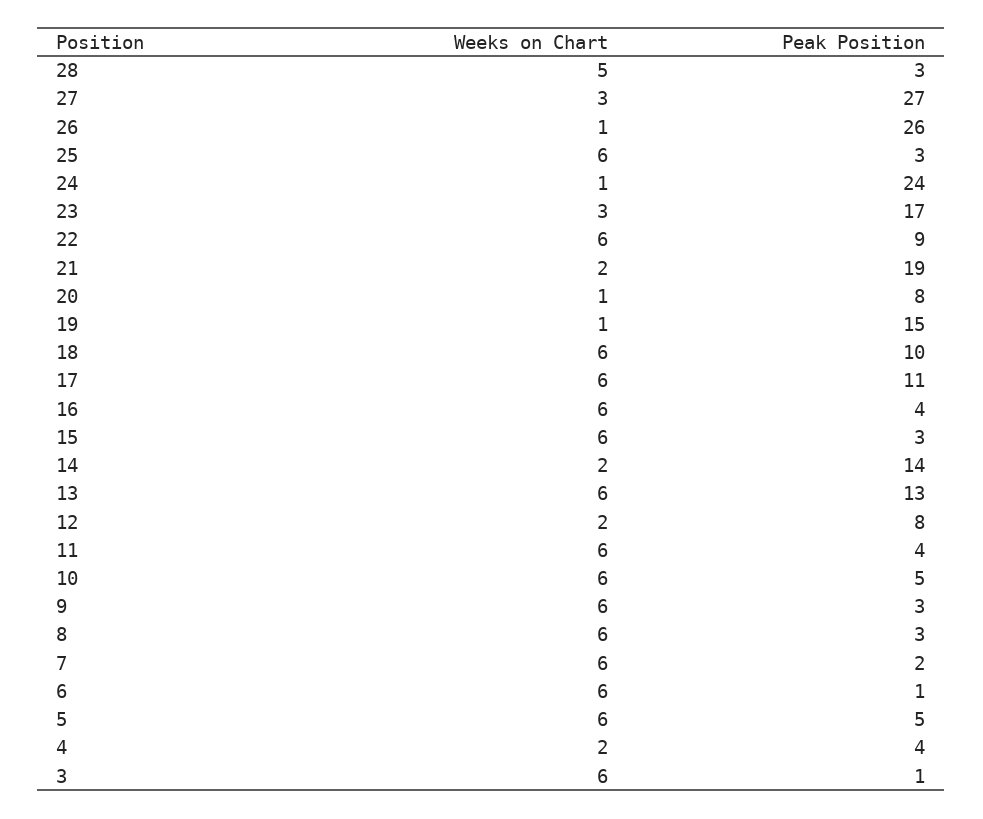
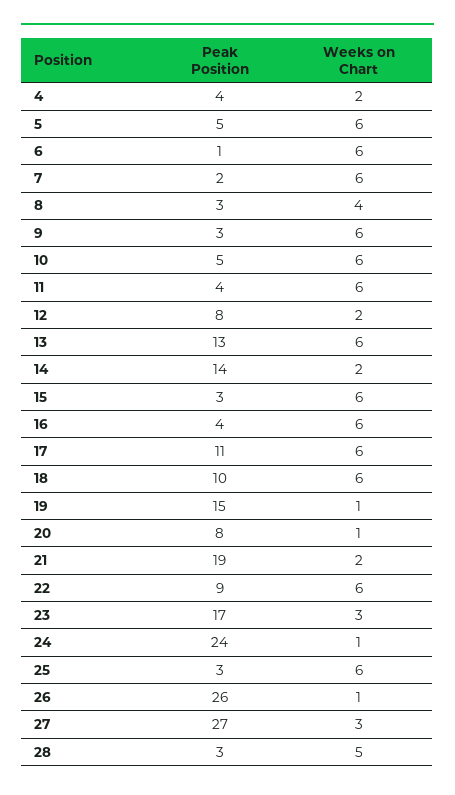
  {
    "Weeks on Chart": {
      "28": 5,
      "27": 3,
      "26": 1,
      "25": 6,
      "24": 1,
      "23": 3,
      "22": 6,
      "21": 2,
      "20": 1,
      "19": 1,
      "18": 6,
      "17": 6,
      "16": 6,
      "15": 6,
      "14": 2,
      "13": 6,
      "12": 2,
      "11": 6,
      "10": 6,
      "9": 6,
-     "8": 6,
+     "8": 4,
      "7": 6,
      "6": 6,
      "5": 6,
-     "4": 2,
+     "4": 2
-     "3": 6
    },
    "Peak Position": {
      "28": 3,
      "27": 27,
      "26": 26,
      "25": 3,
      "24": 24,
      "23": 17,
      "22": 9,
      "21": 19,
      "20": 8,
      "19": 15,
      "18": 10,
      "17": 11,
      "16": 4,
      "15": 3,
      "14": 14,
      "13": 13,
      "12": 8,
      "11": 4,
      "10": 5,
      "9": 3,
      "8": 3,
      "7": 2,
      "6": 1,
      "5": 5,
-     "4": 4,
+     "4": 4
-     "3": 1
    }
  }

